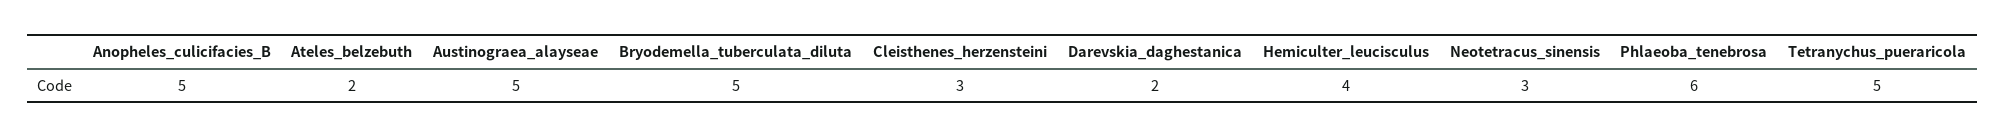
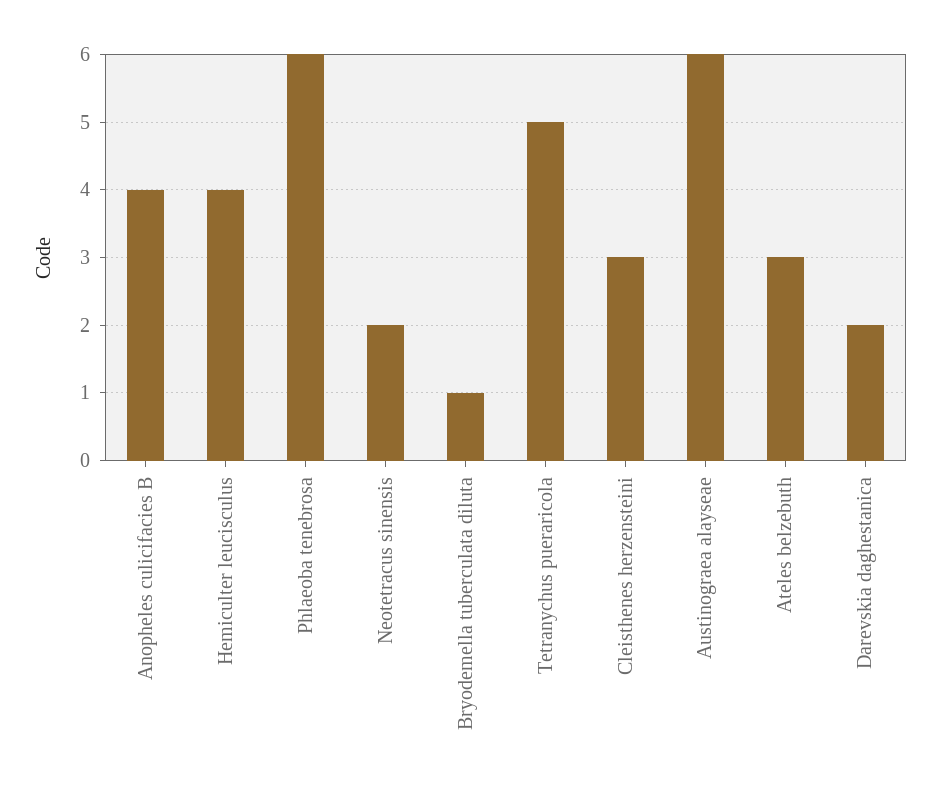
  {
-   "Anopheles_culicifacies_B": 5,
+   "Anopheles_culicifacies_B": 4,
-   "Ateles_belzebuth": 2,
+   "Ateles_belzebuth": 3,
-   "Austinograea_alayseae": 5,
+   "Austinograea_alayseae": 6,
-   "Bryodemella_tuberculata_diluta": 5,
+   "Bryodemella_tuberculata_diluta": 1,
    "Cleisthenes_herzensteini": 3,
    "Darevskia_daghestanica": 2,
    "Hemiculter_leucisculus": 4,
-   "Neotetracus_sinensis": 3,
+   "Neotetracus_sinensis": 2,
    "Phlaeoba_tenebrosa": 6,
    "Tetranychus_pueraricola": 5
  }

